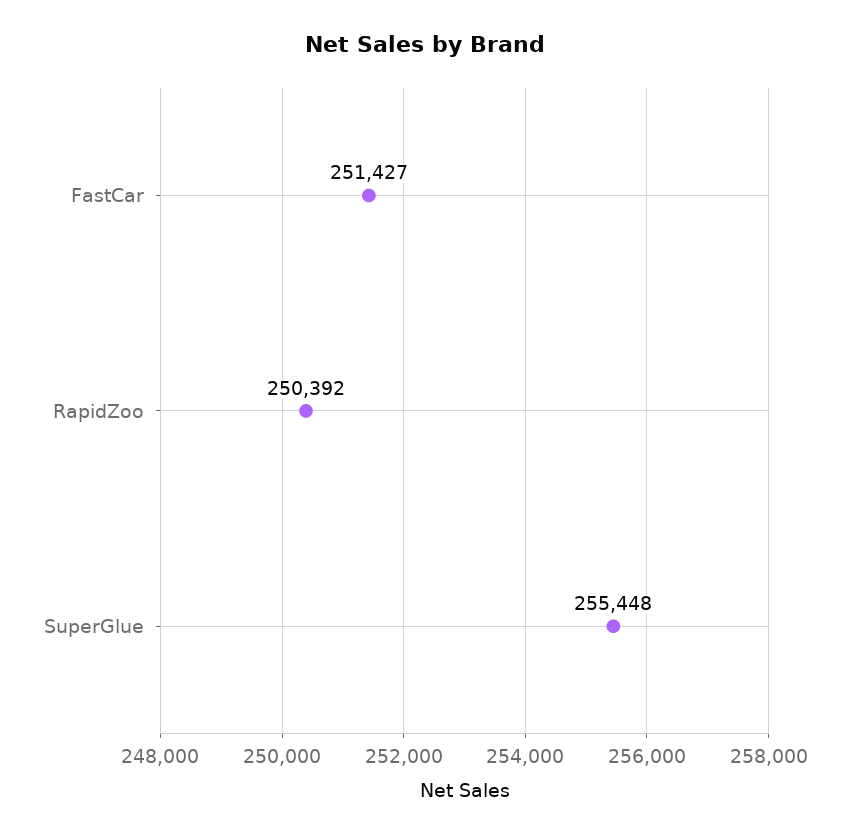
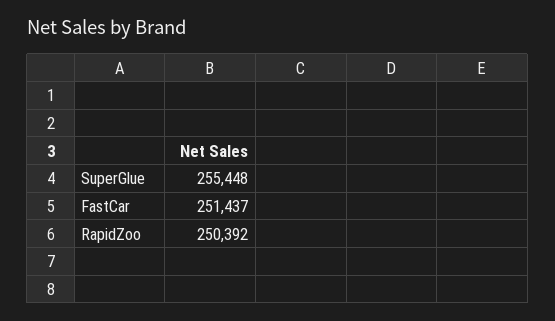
  {
-   "FastCar": 251427,
+   "FastCar": 251437,
    "RapidZoo": 250392,
    "SuperGlue": 255448
  }

